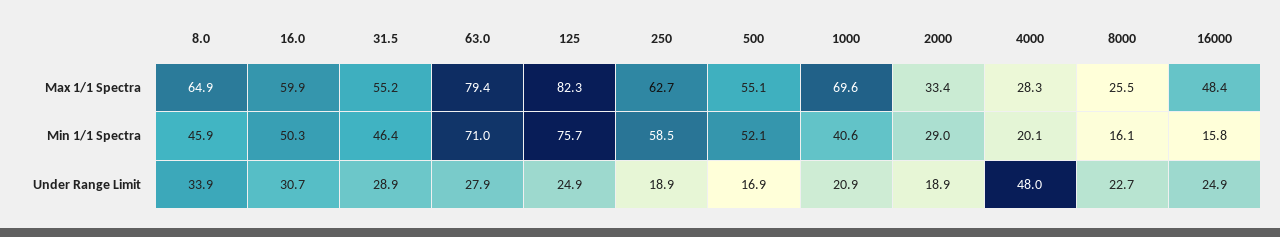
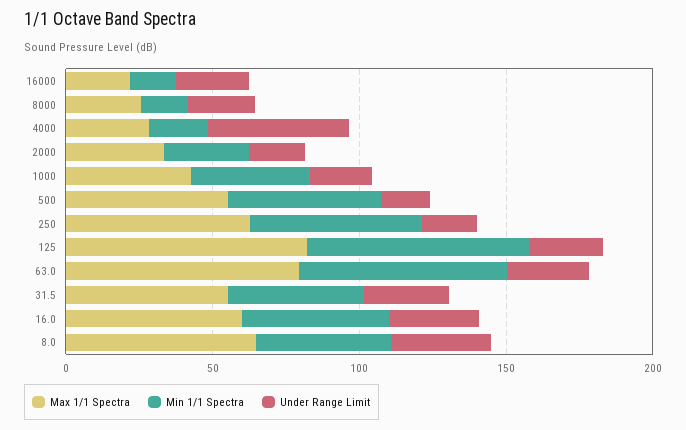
  {
    "Max 1/1 Spectra": {
      "8.0": 64.9,
      "16.0": 59.9,
      "31.5": 55.2,
      "63.0": 79.4,
      "125": 82.3,
      "250": 62.7,
      "500": 55.1,
-     "1000": 69.6,
+     "1000": 40,
      "2000": 33.4,
      "4000": 28.3,
      "8000": 25.5,
-     "16000": 48.4
+     "16000": 20
    },
    "Min 1/1 Spectra": {
      "8.0": 45.9,
      "16.0": 50.3,
      "31.5": 46.4,
      "63.0": 71,
      "125": 75.7,
      "250": 58.5,
      "500": 52.1,
      "1000": 40.6,
      "2000": 29,
      "4000": 20.1,
      "8000": 16.1,
      "16000": 15.8
    },
    "Under Range Limit": {
      "8.0": 33.9,
      "16.0": 30.7,
      "31.5": 28.9,
      "63.0": 27.9,
      "125": 24.9,
      "250": 18.9,
      "500": 16.9,
      "1000": 20.9,
      "2000": 18.9,
      "4000": 48,
      "8000": 22.7,
      "16000": 24.9
    }
  }

